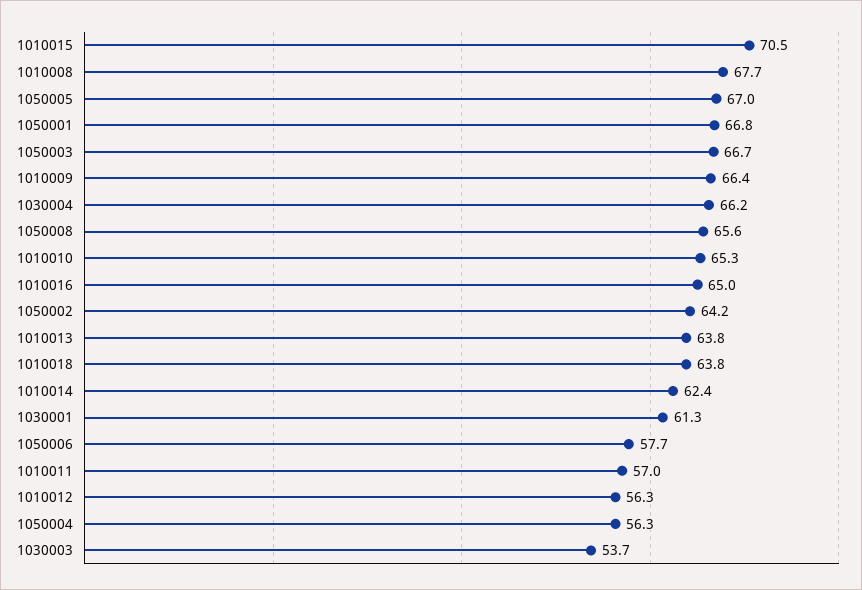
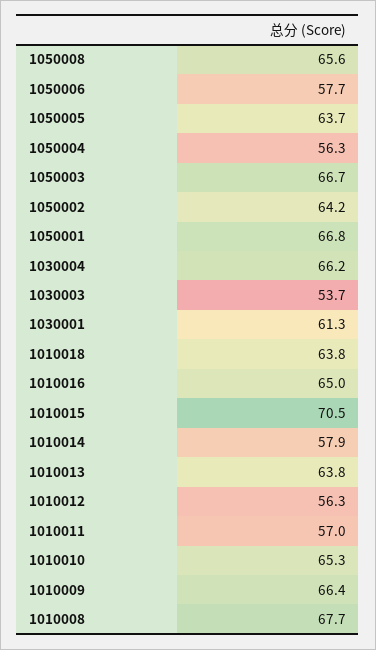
  {
    "1010015": 70.5,
    "1010008": 67.7,
-   "1050005": 67,
+   "1050005": 63.7,
    "1050001": 66.8,
    "1050003": 66.7,
    "1010009": 66.4,
    "1030004": 66.2,
    "1050008": 65.6,
    "1010010": 65.3,
    "1010016": 65,
    "1050002": 64.2,
    "1010013": 63.8,
    "1010018": 63.8,
-   "1010014": 62.4,
+   "1010014": 57.9,
    "1030001": 61.3,
    "1050006": 57.7,
    "1010011": 57,
    "1010012": 56.3,
    "1050004": 56.3,
    "1030003": 53.7
  }

